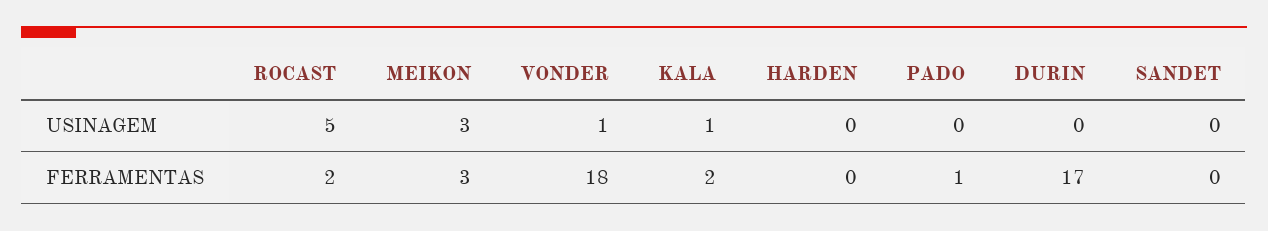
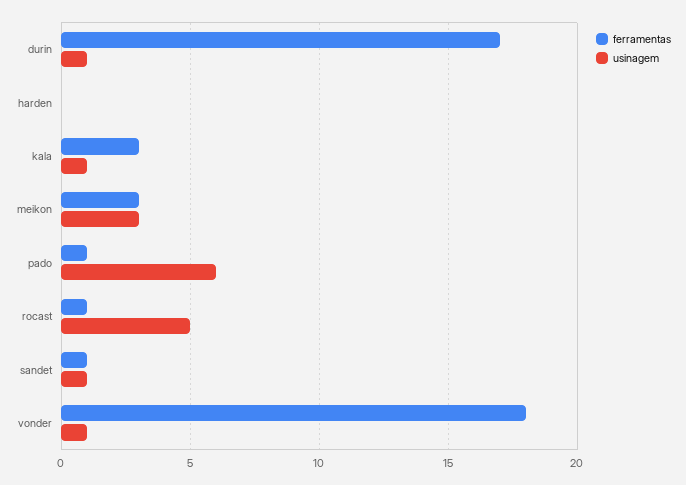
  {
    "USINAGEM": {
      "ROCAST": 5,
      "MEIKON": 3,
      "VONDER": 1,
      "KALA": 1,
      "HARDEN": 0,
-     "PADO": 0,
+     "PADO": 6,
-     "DURIN": 0,
+     "DURIN": 1,
-     "SANDET": 0
+     "SANDET": 1
    },
    "FERRAMENTAS": {
-     "ROCAST": 2,
+     "ROCAST": 1,
      "MEIKON": 3,
      "VONDER": 18,
-     "KALA": 2,
+     "KALA": 3,
      "HARDEN": 0,
      "PADO": 1,
      "DURIN": 17,
-     "SANDET": 0
+     "SANDET": 1
    }
  }

